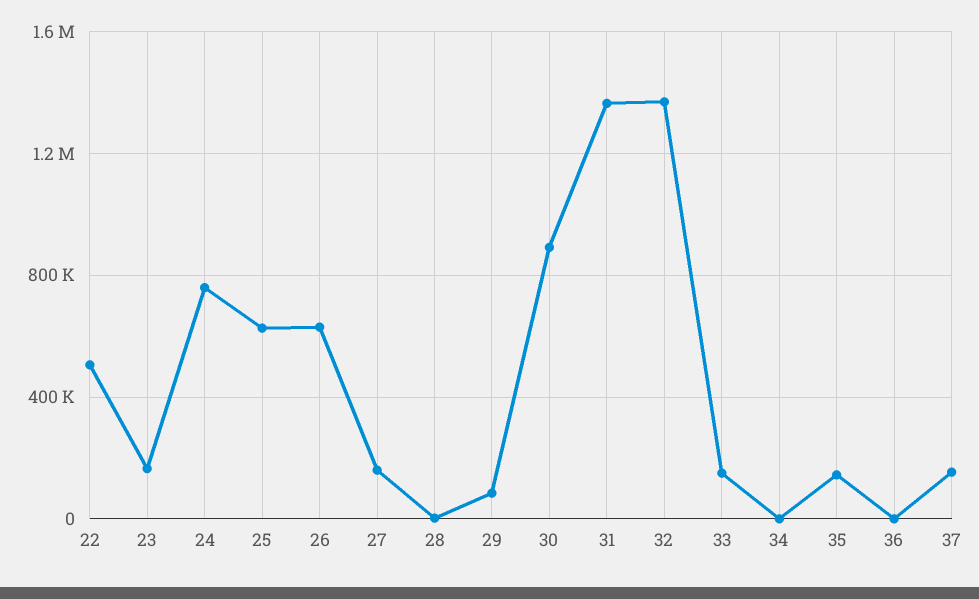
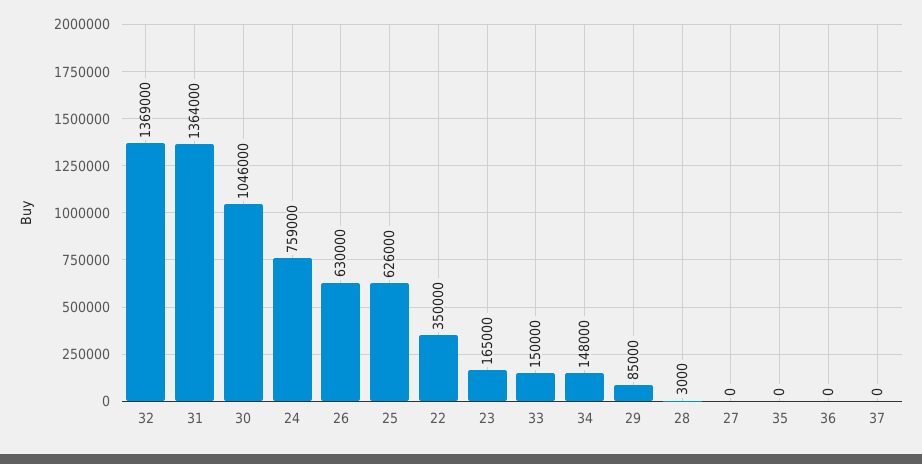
  {
-   "22": 500000,
+   "22": 350000,
    "23": 165000,
    "24": 759000,
    "25": 626000,
    "26": 630000,
-   "27": 150000,
+   "27": 0,
    "28": 3000,
    "29": 85000,
-   "30": 900000,
+   "30": 1046000,
    "31": 1364000,
    "32": 1369000,
    "33": 150000,
-   "34": 0,
+   "34": 148000,
-   "35": 150000,
+   "35": 0,
    "36": 0,
-   "37": 150000
+   "37": 0
  }

